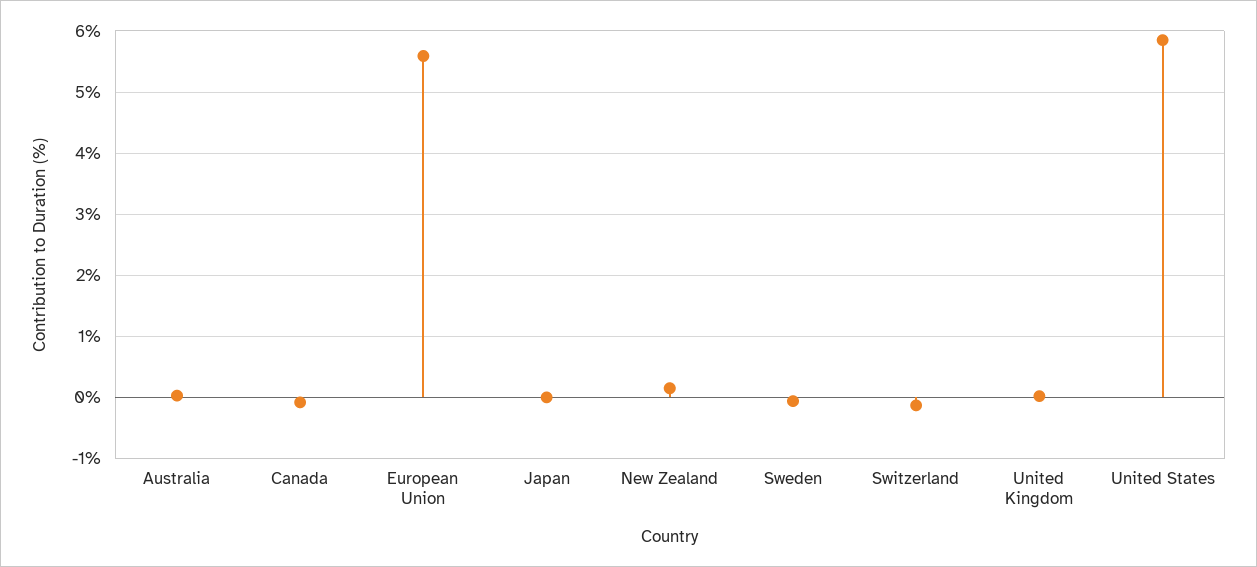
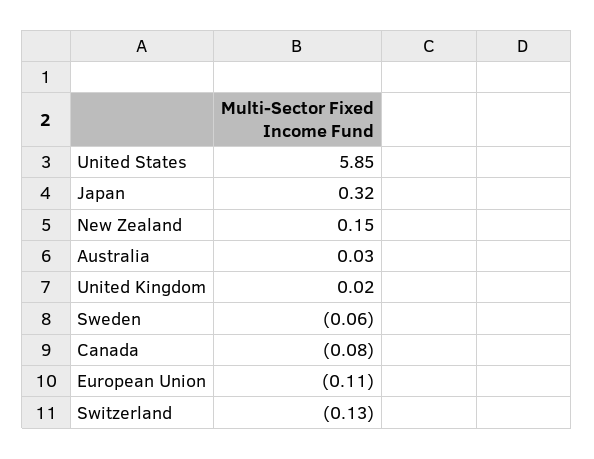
  {
    "Australia": 0.03,
    "Canada": -0.08,
-   "European Union": 5.6,
+   "European Union": -0.11,
-   "Japan": 0,
+   "Japan": 0.32,
    "New Zealand": 0.15,
    "Sweden": -0.06,
    "Switzerland": -0.13,
    "United Kingdom": 0.02,
    "United States": 5.85
  }

